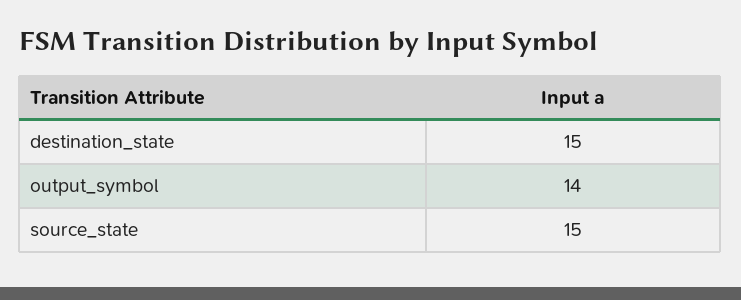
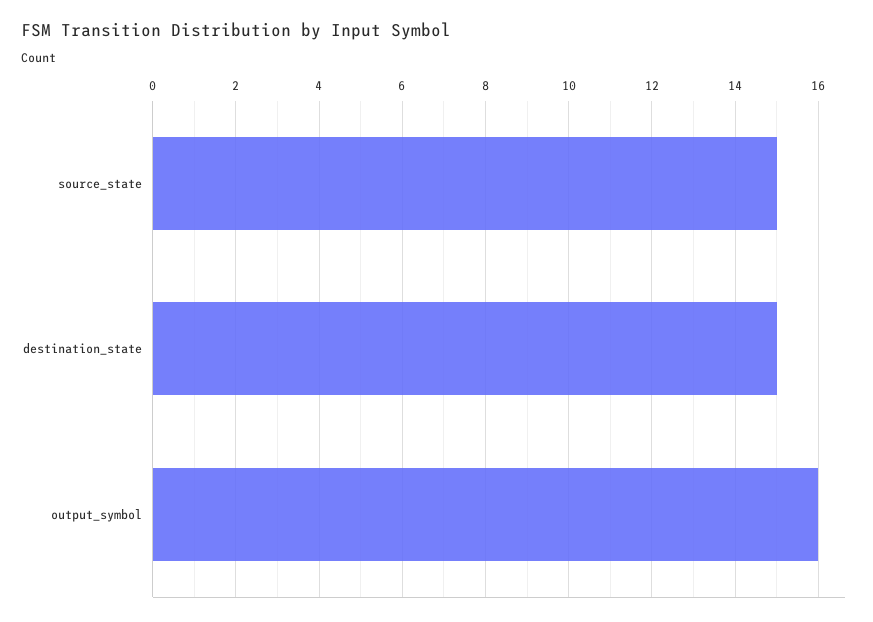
  {
    "destination_state": 15,
-   "output_symbol": 14,
+   "output_symbol": 16,
    "source_state": 15
  }

